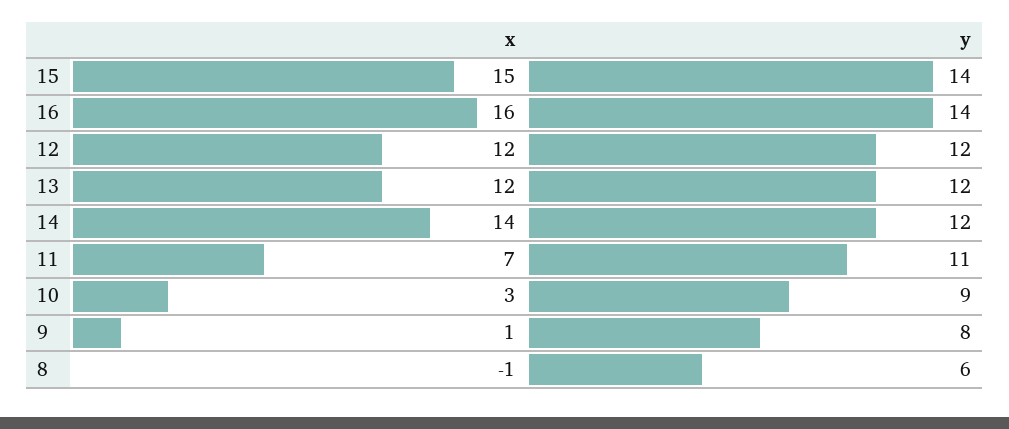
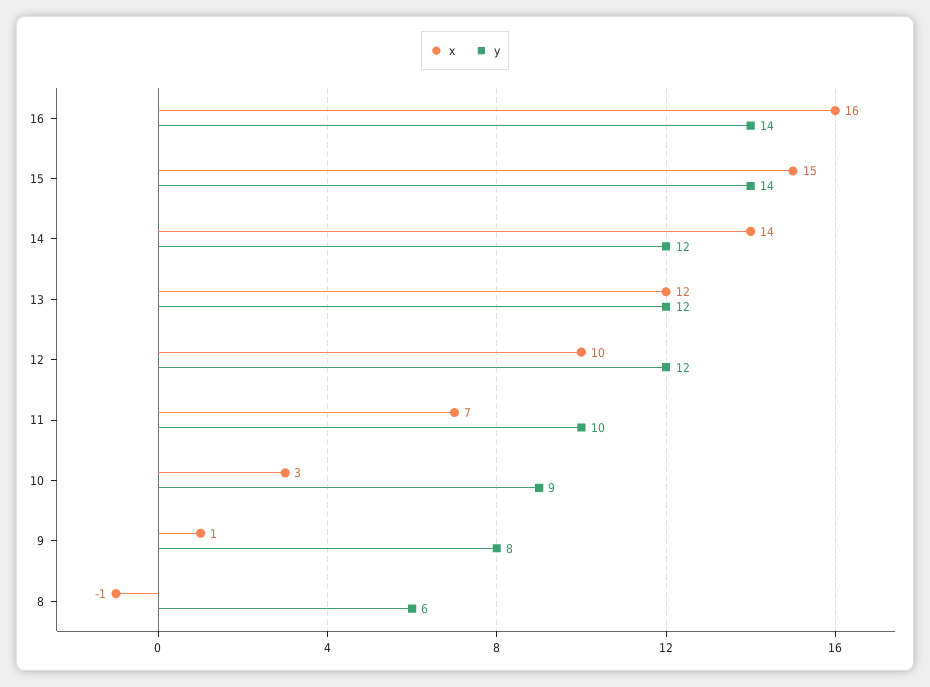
  {
    "x": {
      "15": 15,
      "16": 16,
-     "12": 12,
+     "12": 10,
      "13": 12,
      "14": 14,
      "11": 7,
      "10": 3,
      "9": 1,
      "8": -1
    },
    "y": {
      "15": 14,
      "16": 14,
      "12": 12,
      "13": 12,
      "14": 12,
-     "11": 11,
+     "11": 10,
      "10": 9,
      "9": 8,
      "8": 6
    }
  }

